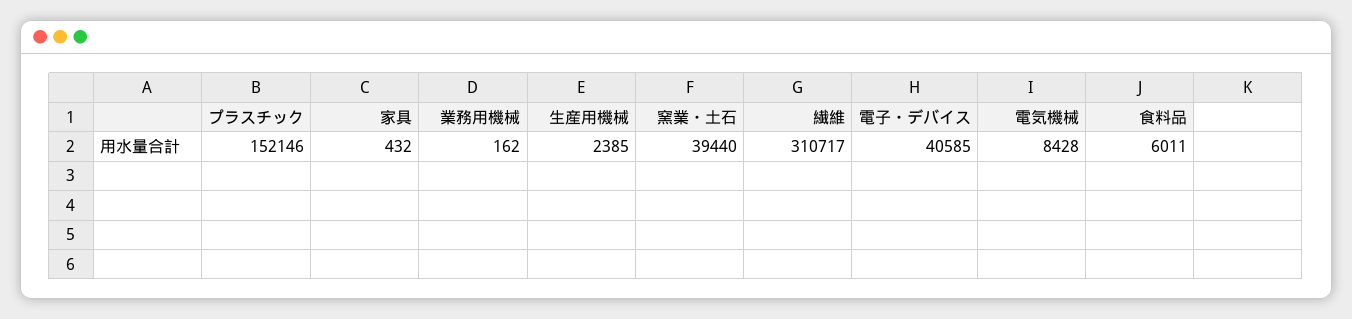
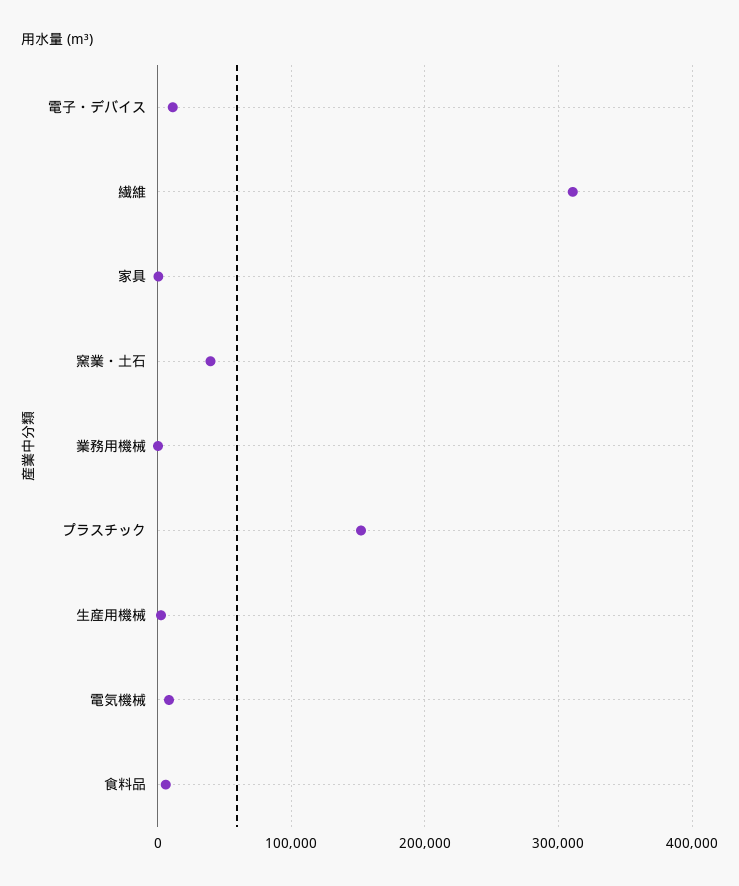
  {
    "プラスチック": 152146,
    "家具": 432,
    "業務用機械": 162,
    "生産用機械": 2385,
    "窯業・土石": 39440,
    "繊維": 310717,
-   "電子・デバイス": 40585,
+   "電子・デバイス": 10000,
    "電気機械": 8428,
    "食料品": 6011
  }

